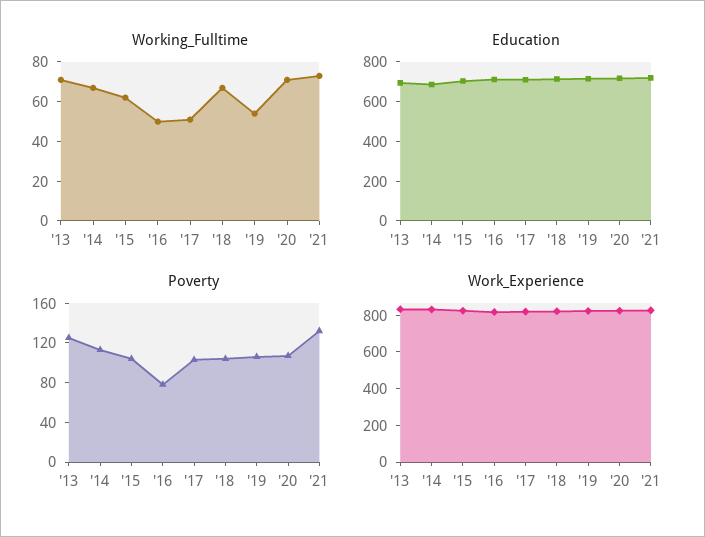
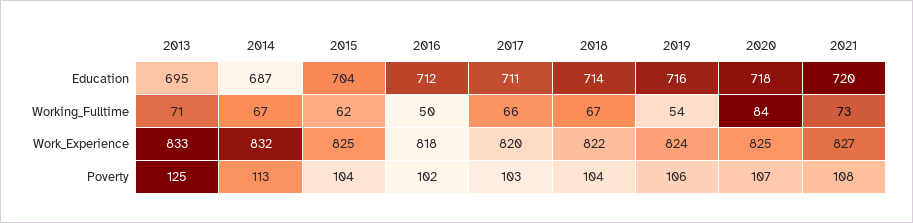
  {
    "Working_Fulltime": {
      "'13": 71,
      "'14": 67,
      "'15": 62,
      "'16": 50,
-     "'17": 50,
+     "'17": 66,
      "'18": 67,
      "'19": 54,
-     "'20": 70,
+     "'20": 84,
      "'21": 73
    },
    "Education": {
      "'13": 695,
      "'14": 687,
      "'15": 704,
      "'16": 712,
      "'17": 711,
      "'18": 714,
      "'19": 716,
      "'20": 718,
      "'21": 720
    },
    "Poverty": {
      "'13": 125,
      "'14": 113,
      "'15": 104,
-     "'16": 80,
+     "'16": 102,
      "'17": 103,
      "'18": 104,
      "'19": 106,
      "'20": 107,
-     "'21": 130
+     "'21": 108
    },
    "Work_Experience": {
      "'13": 833,
      "'14": 832,
      "'15": 825,
      "'16": 818,
      "'17": 820,
      "'18": 822,
      "'19": 824,
      "'20": 825,
      "'21": 827
    }
  }

